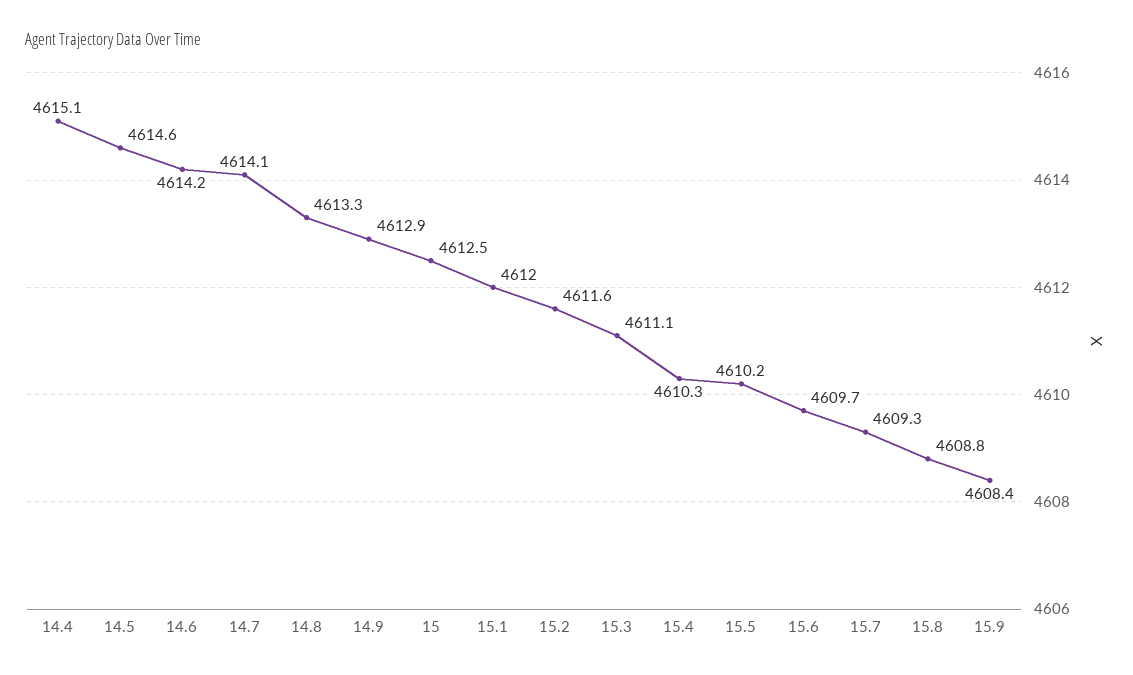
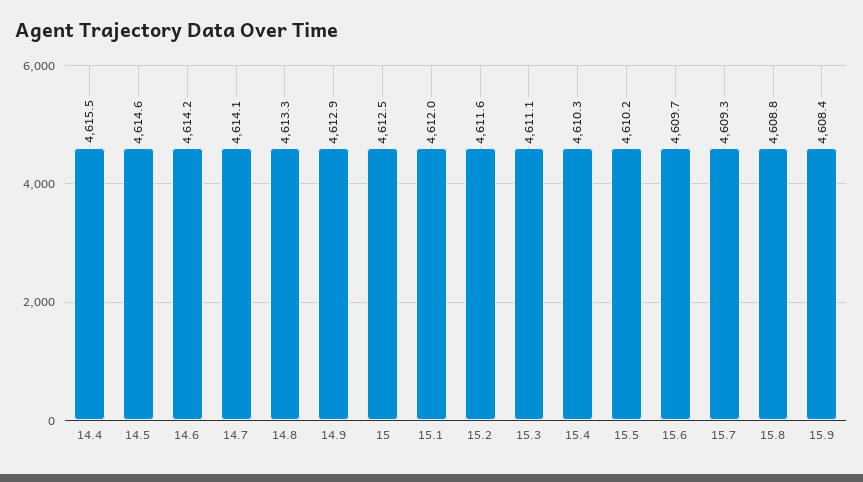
  {
-   "14.4": 4615.1,
+   "14.4": 4615.5,
    "14.5": 4614.6,
    "14.6": 4614.2,
    "14.7": 4614.1,
    "14.8": 4613.3,
    "14.9": 4612.9,
    "15": 4612.5,
    "15.1": 4612,
    "15.2": 4611.6,
    "15.3": 4611.1,
    "15.4": 4610.3,
    "15.5": 4610.2,
    "15.6": 4609.7,
    "15.7": 4609.3,
    "15.8": 4608.8,
    "15.9": 4608.4
  }

